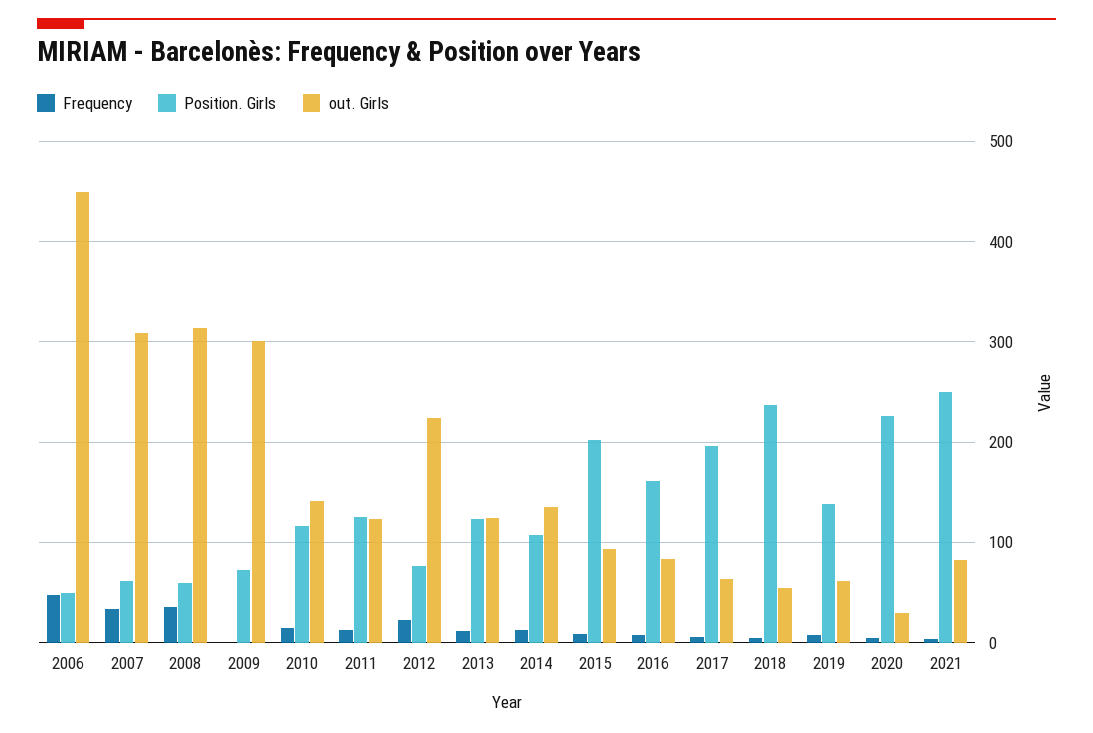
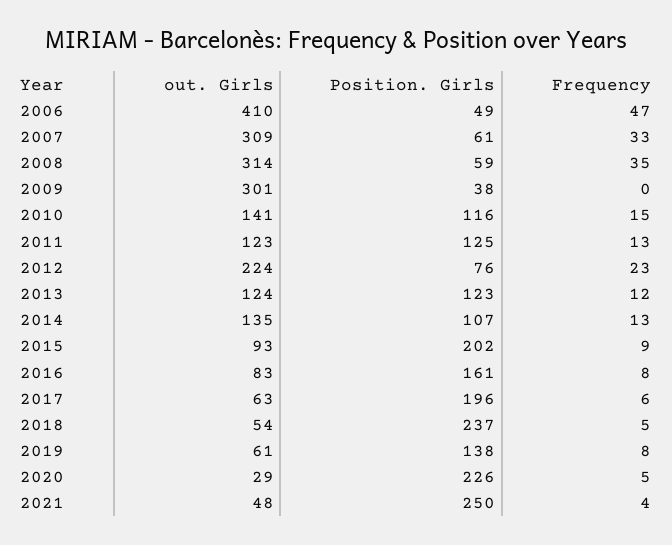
  {
    "Frequency": {
      "2006": 47,
      "2007": 33,
      "2008": 35,
      "2009": 0,
      "2010": 15,
      "2011": 13,
      "2012": 23,
      "2013": 12,
      "2014": 13,
      "2015": 9,
      "2016": 8,
      "2017": 6,
      "2018": 5,
      "2019": 8,
      "2020": 5,
      "2021": 4
    },
    "Position. Girls": {
      "2006": 49,
      "2007": 61,
      "2008": 59,
-     "2009": 70,
+     "2009": 38,
      "2010": 116,
      "2011": 125,
      "2012": 76,
      "2013": 123,
      "2014": 107,
      "2015": 202,
      "2016": 161,
      "2017": 196,
      "2018": 237,
      "2019": 138,
      "2020": 226,
      "2021": 250
    },
    "out. Girls": {
-     "2006": 450,
+     "2006": 410,
      "2007": 309,
      "2008": 314,
      "2009": 301,
      "2010": 141,
      "2011": 123,
      "2012": 224,
      "2013": 124,
      "2014": 135,
      "2015": 93,
      "2016": 83,
      "2017": 63,
      "2018": 54,
      "2019": 61,
      "2020": 29,
-     "2021": 80
+     "2021": 48
    }
  }

